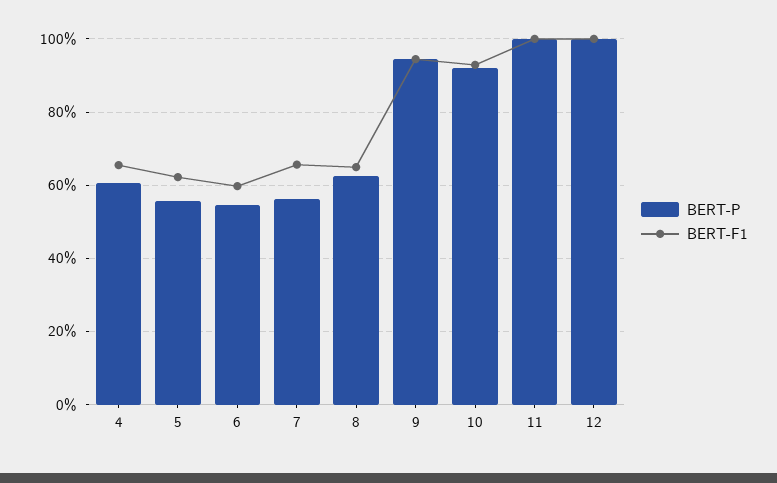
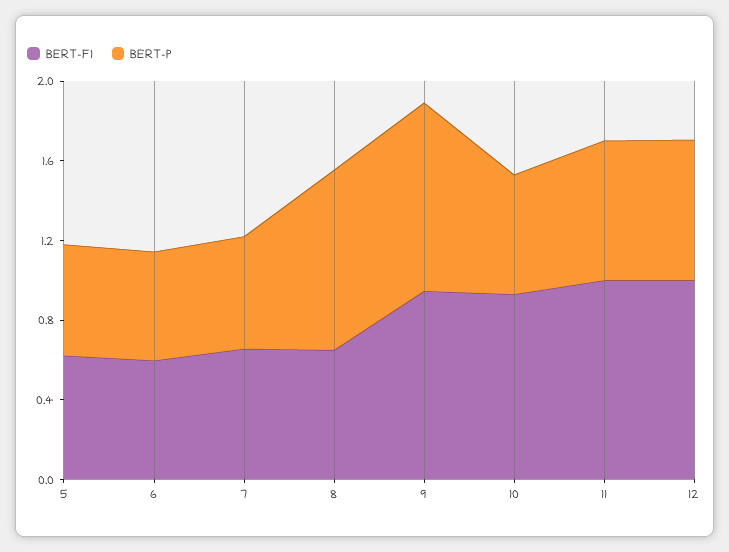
  {
    "BERT-P": {
-     "4": 0.6,
      "5": 0.56,
      "6": 0.54,
      "7": 0.56,
-     "8": 0.62,
+     "8": 0.9,
      "9": 0.94,
-     "10": 0.92,
+     "10": 0.6,
-     "11": 1,
+     "11": 0.7,
-     "12": 1
+     "12": 0.7
    },
    "BERT-F1": {
-     "4": 0.66,
      "5": 0.62,
      "6": 0.6,
      "7": 0.66,
      "8": 0.64,
      "9": 0.94,
      "10": 0.92,
      "11": 1,
      "12": 1
    }
  }

